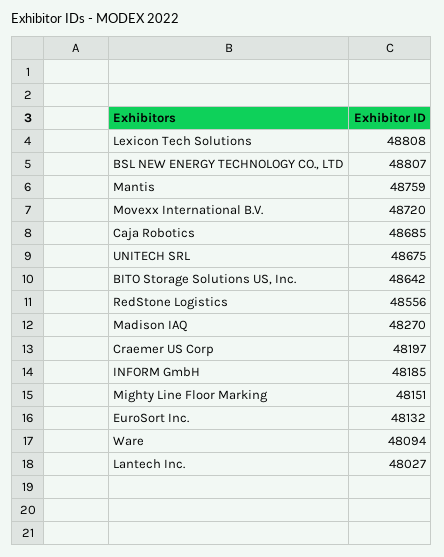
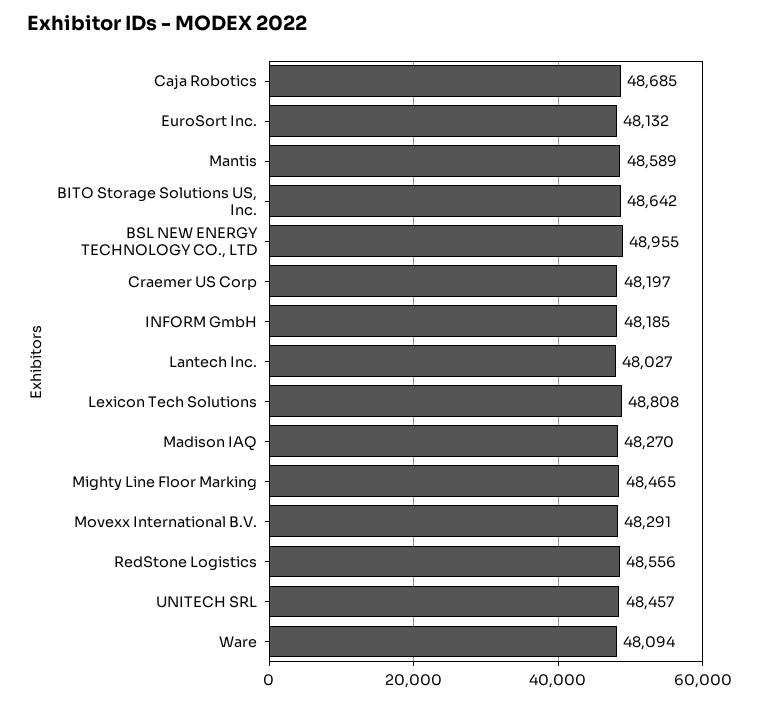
  {
    "Lexicon Tech Solutions": 48808,
-   "BSL NEW ENERGY TECHNOLOGY CO., LTD": 48807,
+   "BSL NEW ENERGY TECHNOLOGY CO., LTD": 48955,
-   "Mantis": 48759,
+   "Mantis": 48589,
-   "Movexx International B.V.": 48720,
+   "Movexx International B.V.": 48291,
    "Caja Robotics": 48685,
-   "UNITECH SRL": 48675,
+   "UNITECH SRL": 48457,
    "BITO Storage Solutions US, Inc.": 48642,
    "RedStone Logistics": 48556,
    "Madison IAQ": 48270,
    "Craemer US Corp": 48197,
    "INFORM GmbH": 48185,
-   "Mighty Line Floor Marking": 48151,
+   "Mighty Line Floor Marking": 48465,
    "EuroSort Inc.": 48132,
    "Ware": 48094,
    "Lantech Inc.": 48027
  }

